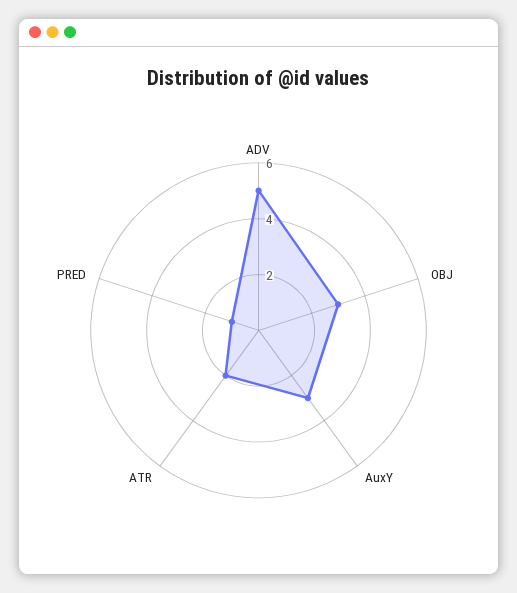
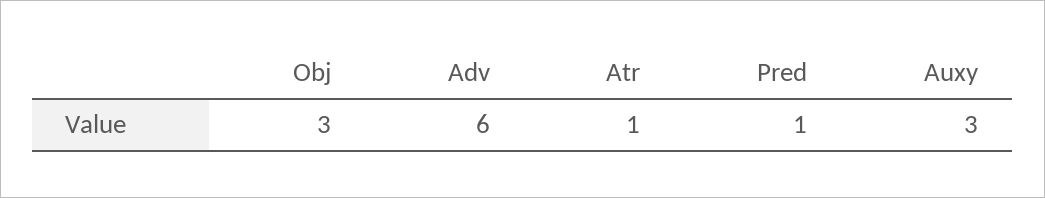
  {
-   "ADV": 5,
+   "ADV": 6,
    "OBJ": 3,
    "AuxY": 3,
-   "ATR": 2,
+   "ATR": 1,
    "PRED": 1
  }

